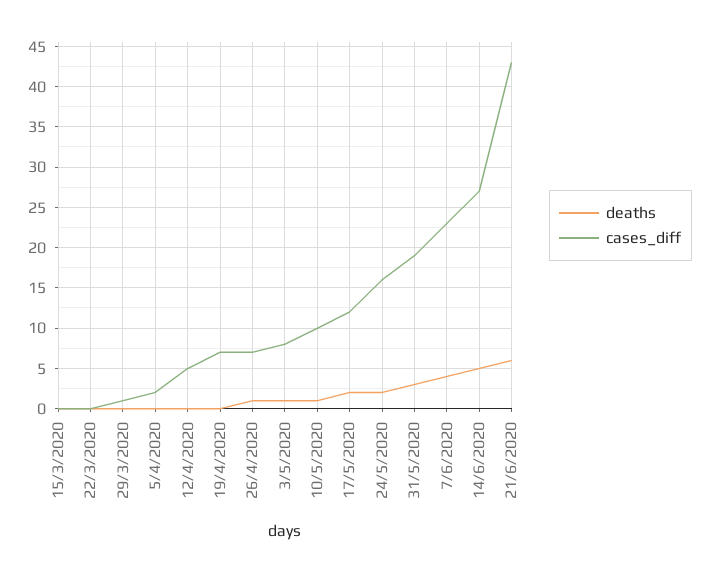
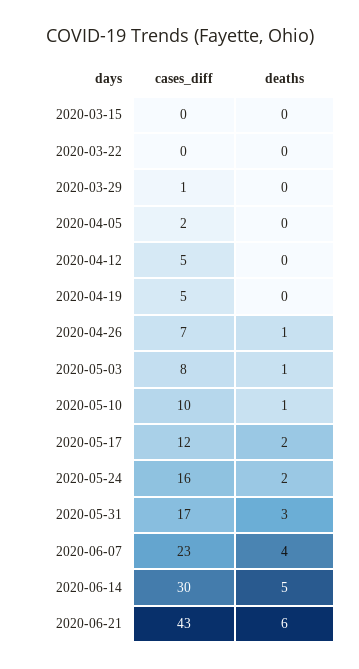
  {
    "deaths": {
      "15/3/2020": 0,
      "22/3/2020": 0,
      "29/3/2020": 0,
      "5/4/2020": 0,
      "12/4/2020": 0,
      "19/4/2020": 0,
      "26/4/2020": 1,
      "3/5/2020": 1,
      "10/5/2020": 1,
      "17/5/2020": 2,
      "24/5/2020": 2,
      "31/5/2020": 3,
      "7/6/2020": 4,
      "14/6/2020": 5,
      "21/6/2020": 6
    },
    "cases_diff": {
      "15/3/2020": 0,
      "22/3/2020": 0,
      "29/3/2020": 1,
      "5/4/2020": 2,
      "12/4/2020": 5,
-     "19/4/2020": 7,
+     "19/4/2020": 5,
      "26/4/2020": 7,
      "3/5/2020": 8,
      "10/5/2020": 10,
      "17/5/2020": 12,
      "24/5/2020": 16,
-     "31/5/2020": 19,
+     "31/5/2020": 17,
      "7/6/2020": 23,
-     "14/6/2020": 27,
+     "14/6/2020": 30,
      "21/6/2020": 43
    }
  }

